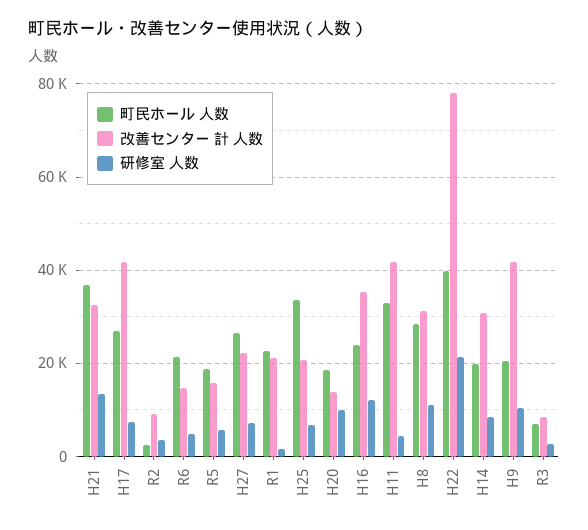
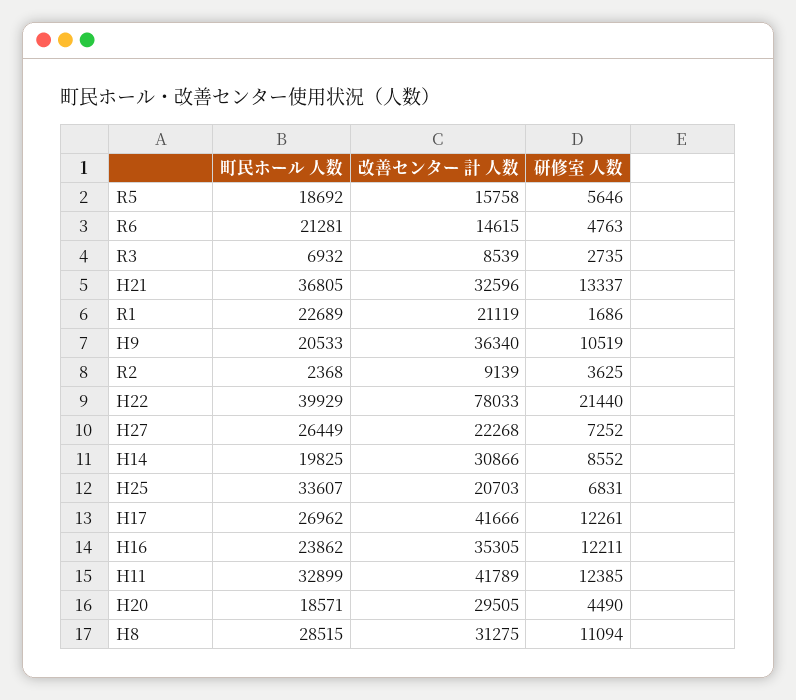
  {
    "町民ホール 人数": {
      "H21": 36805,
      "H17": 26962,
      "R2": 2368,
      "R6": 21281,
      "R5": 18692,
      "H27": 26449,
      "R1": 22689,
      "H25": 33607,
      "H20": 18571,
      "H16": 23862,
      "H11": 32899,
      "H8": 28515,
      "H22": 39929,
      "H14": 19825,
      "H9": 20533,
      "R3": 6932
    },
    "改善センター 計 人数": {
      "H21": 32596,
      "H17": 41666,
      "R2": 9139,
      "R6": 14615,
      "R5": 15758,
      "H27": 22268,
      "R1": 21119,
      "H25": 20703,
-     "H20": 14000,
+     "H20": 29505,
      "H16": 35305,
      "H11": 41789,
      "H8": 31275,
      "H22": 78033,
      "H14": 30866,
-     "H9": 42000,
+     "H9": 36340,
      "R3": 8539
    },
    "研修室 人数": {
      "H21": 13337,
-     "H17": 8000,
+     "H17": 12261,
      "R2": 3625,
      "R6": 4763,
      "R5": 5646,
      "H27": 7252,
      "R1": 1686,
      "H25": 6831,
-     "H20": 10000,
+     "H20": 4490,
      "H16": 12211,
-     "H11": 4000,
+     "H11": 12385,
      "H8": 11094,
      "H22": 21440,
      "H14": 8552,
      "H9": 10519,
      "R3": 2735
    }
  }

